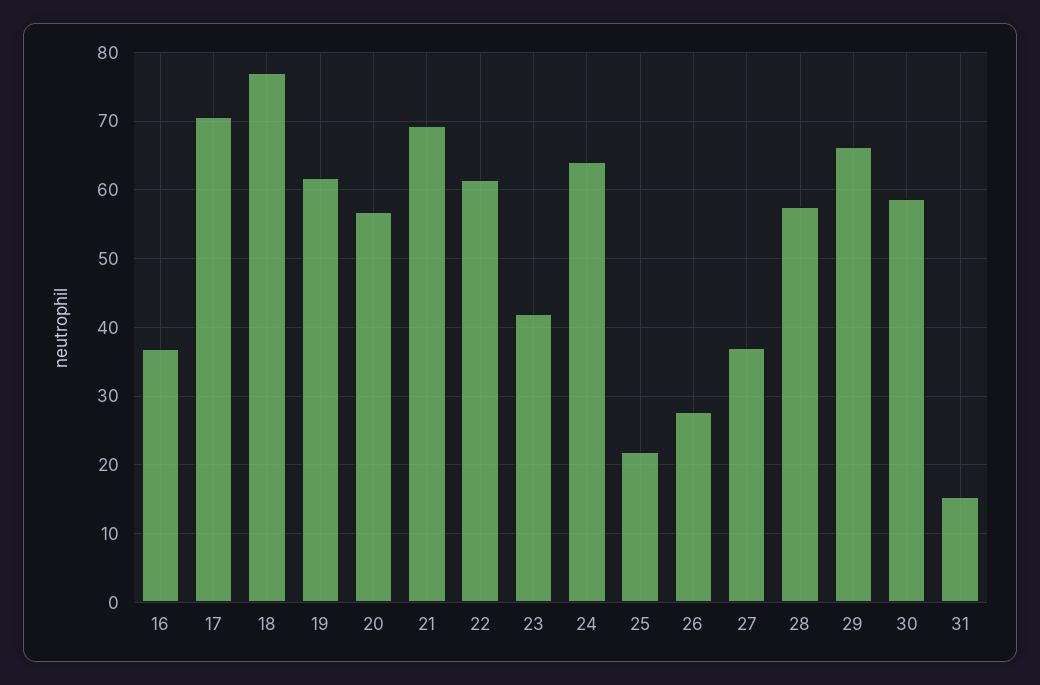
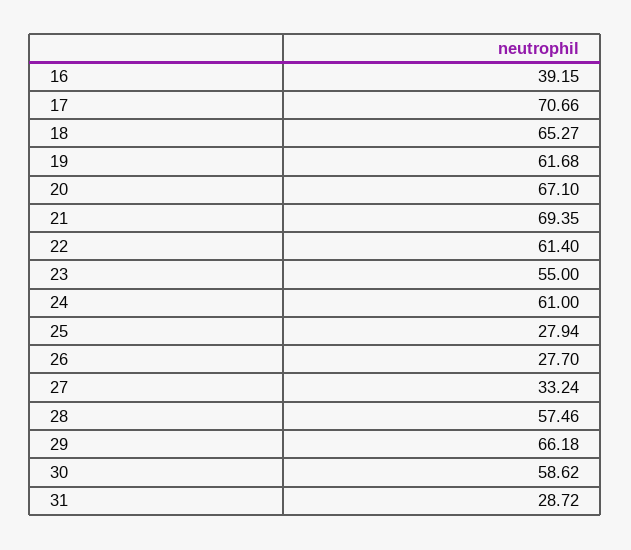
  {
-   "16": 37,
+   "16": 39.15,
    "17": 70.66,
-   "18": 77,
+   "18": 65.27,
    "19": 61.68,
-   "20": 57,
+   "20": 67.1,
    "21": 69.35,
    "22": 61.4,
-   "23": 42,
+   "23": 55,
-   "24": 64,
+   "24": 61,
-   "25": 22,
+   "25": 27.94,
    "26": 27.7,
-   "27": 37,
+   "27": 33.24,
    "28": 57.46,
    "29": 66.18,
    "30": 58.62,
-   "31": 15
+   "31": 28.72
  }

